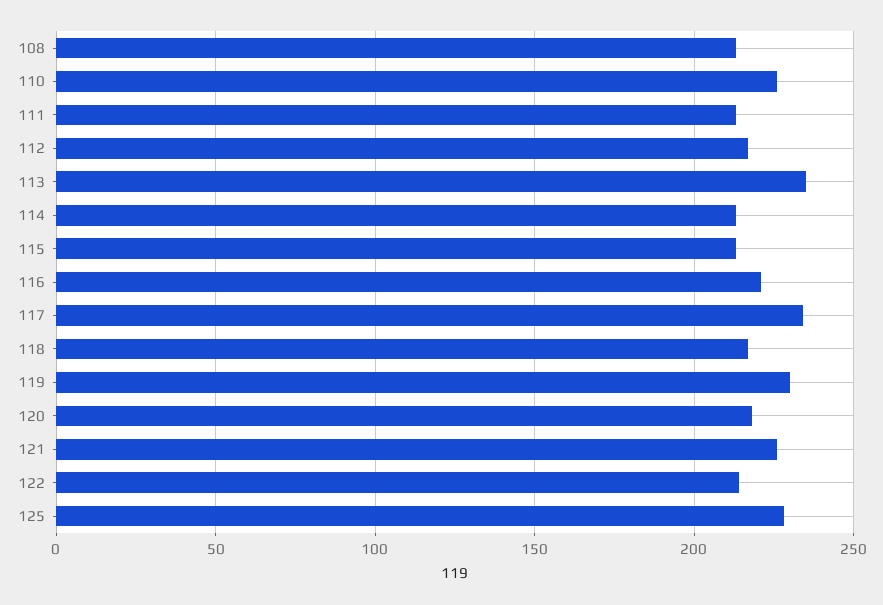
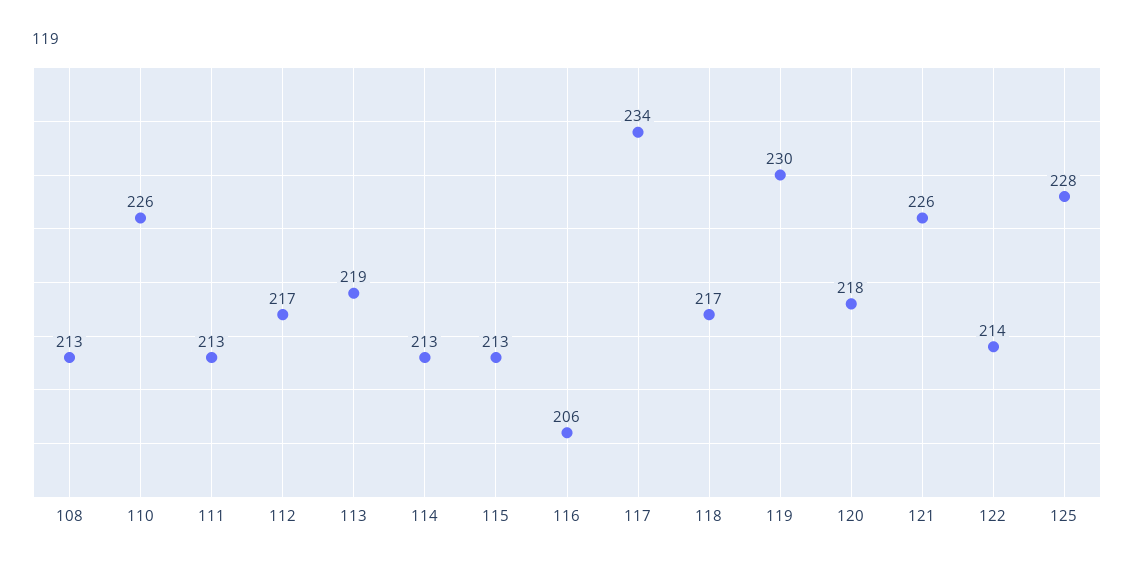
  {
    "108": 213,
    "110": 226,
    "111": 213,
    "112": 217,
-   "113": 235,
+   "113": 219,
    "114": 213,
    "115": 213,
-   "116": 220,
+   "116": 206,
    "117": 234,
    "118": 217,
    "119": 230,
    "120": 218,
    "121": 226,
    "122": 214,
    "125": 228
  }

